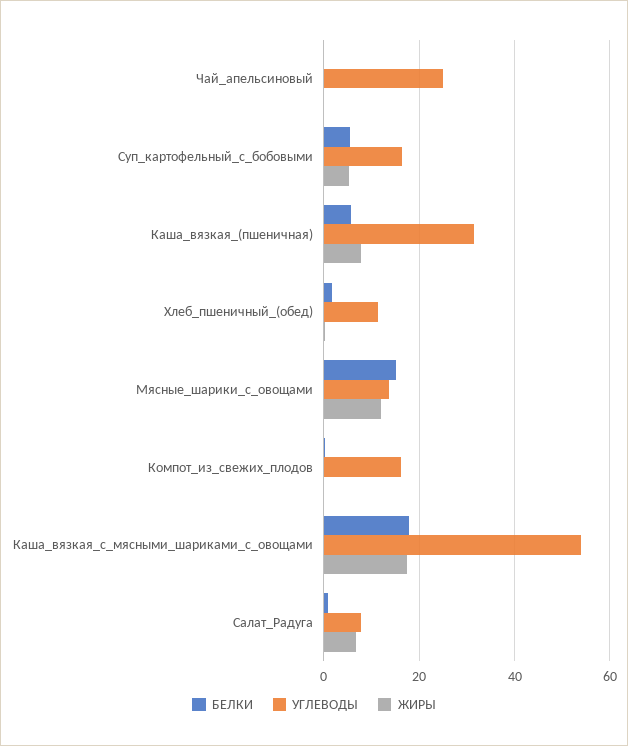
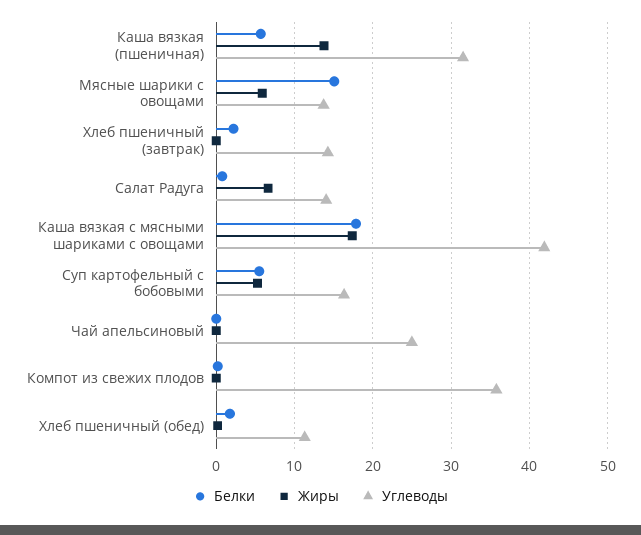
  {
    "БЕЛКИ": {
      "Чай_апельсиновый": 0,
      "Суп_картофельный_с_бобовыми": 5,
      "Каша_вязкая_(пшеничная)": 6,
      "Хлеб_пшеничный_(обед)": 2,
      "Мясные_шарики_с_овощами": 15,
      "Компот_из_свежих_плодов": 0,
      "Каша_вязкая_с_мясными_шариками_с_овощами": 18,
-     "Салат_Радуга": 1
+     "Салат_Радуга": 1,
+     "Хлеб пшеничный (завтрак)": 2
    },
    "УГЛЕВОДЫ": {
      "Чай_апельсиновый": 25,
      "Суп_картофельный_с_бобовыми": 16,
      "Каша_вязкая_(пшеничная)": 32,
      "Хлеб_пшеничный_(обед)": 11,
      "Мясные_шарики_с_овощами": 14,
-     "Компот_из_свежих_плодов": 16,
+     "Компот_из_свежих_плодов": 36,
-     "Каша_вязкая_с_мясными_шариками_с_овощами": 54,
+     "Каша_вязкая_с_мясными_шариками_с_овощами": 42,
-     "Салат_Радуга": 8
+     "Салат_Радуга": 14,
+     "Хлеб пшеничный (завтрак)": 14
    },
    "ЖИРЫ": {
      "Чай_апельсиновый": 0,
      "Суп_картофельный_с_бобовыми": 5,
-     "Каша_вязкая_(пшеничная)": 8,
+     "Каша_вязкая_(пшеничная)": 14,
      "Хлеб_пшеничный_(обед)": 0,
-     "Мясные_шарики_с_овощами": 12,
+     "Мясные_шарики_с_овощами": 6,
      "Компот_из_свежих_плодов": 0,
      "Каша_вязкая_с_мясными_шариками_с_овощами": 17,
-     "Салат_Радуга": 7
+     "Салат_Радуга": 7,
+     "Хлеб пшеничный (завтрак)": 0
    }
  }

